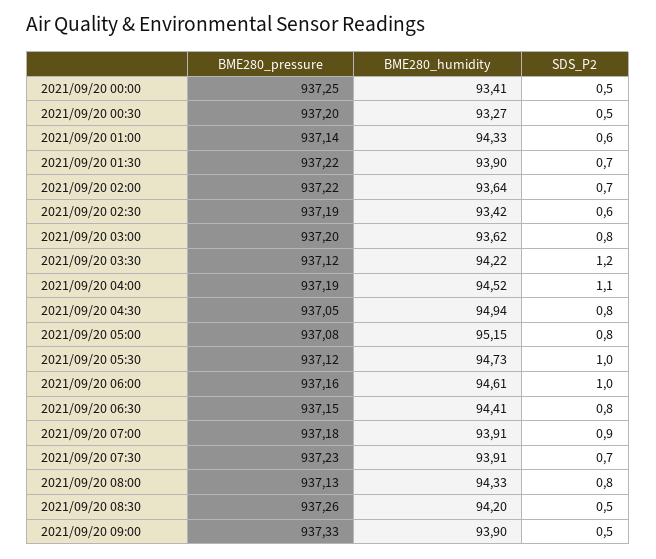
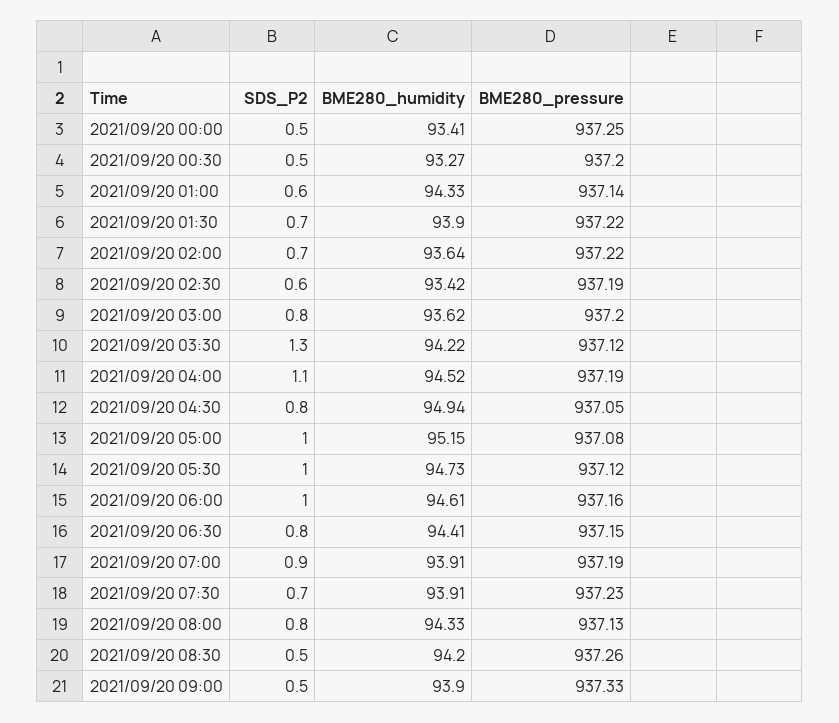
  {
    "BME280_pressure": {
      "2021/09/20 00:00": 937.25,
      "2021/09/20 00:30": 937.2,
      "2021/09/20 01:00": 937.14,
      "2021/09/20 01:30": 937.22,
      "2021/09/20 02:00": 937.22,
      "2021/09/20 02:30": 937.19,
      "2021/09/20 03:00": 937.2,
      "2021/09/20 03:30": 937.12,
      "2021/09/20 04:00": 937.19,
      "2021/09/20 04:30": 937.05,
      "2021/09/20 05:00": 937.08,
      "2021/09/20 05:30": 937.12,
      "2021/09/20 06:00": 937.16,
      "2021/09/20 06:30": 937.15,
-     "2021/09/20 07:00": 937.18,
+     "2021/09/20 07:00": 937.19,
      "2021/09/20 07:30": 937.23,
      "2021/09/20 08:00": 937.13,
      "2021/09/20 08:30": 937.26,
      "2021/09/20 09:00": 937.33
    },
    "BME280_humidity": {
      "2021/09/20 00:00": 93.41,
      "2021/09/20 00:30": 93.27,
      "2021/09/20 01:00": 94.33,
      "2021/09/20 01:30": 93.9,
      "2021/09/20 02:00": 93.64,
      "2021/09/20 02:30": 93.42,
      "2021/09/20 03:00": 93.62,
      "2021/09/20 03:30": 94.22,
      "2021/09/20 04:00": 94.52,
      "2021/09/20 04:30": 94.94,
      "2021/09/20 05:00": 95.15,
      "2021/09/20 05:30": 94.73,
      "2021/09/20 06:00": 94.61,
      "2021/09/20 06:30": 94.41,
      "2021/09/20 07:00": 93.91,
      "2021/09/20 07:30": 93.91,
      "2021/09/20 08:00": 94.33,
      "2021/09/20 08:30": 94.2,
      "2021/09/20 09:00": 93.9
    },
    "SDS_P2": {
      "2021/09/20 00:00": 0.5,
      "2021/09/20 00:30": 0.5,
      "2021/09/20 01:00": 0.6,
      "2021/09/20 01:30": 0.7,
      "2021/09/20 02:00": 0.7,
      "2021/09/20 02:30": 0.6,
      "2021/09/20 03:00": 0.8,
-     "2021/09/20 03:30": 1.2,
+     "2021/09/20 03:30": 1.3,
      "2021/09/20 04:00": 1.1,
      "2021/09/20 04:30": 0.8,
-     "2021/09/20 05:00": 0.8,
+     "2021/09/20 05:00": 1,
      "2021/09/20 05:30": 1,
      "2021/09/20 06:00": 1,
      "2021/09/20 06:30": 0.8,
      "2021/09/20 07:00": 0.9,
      "2021/09/20 07:30": 0.7,
      "2021/09/20 08:00": 0.8,
      "2021/09/20 08:30": 0.5,
      "2021/09/20 09:00": 0.5
    }
  }

